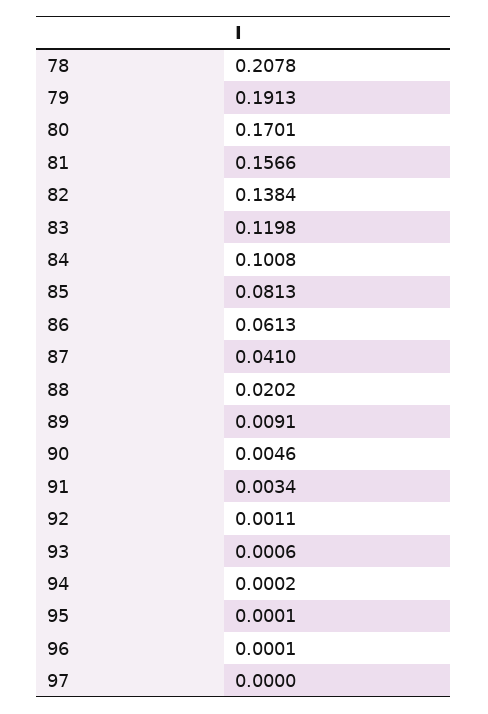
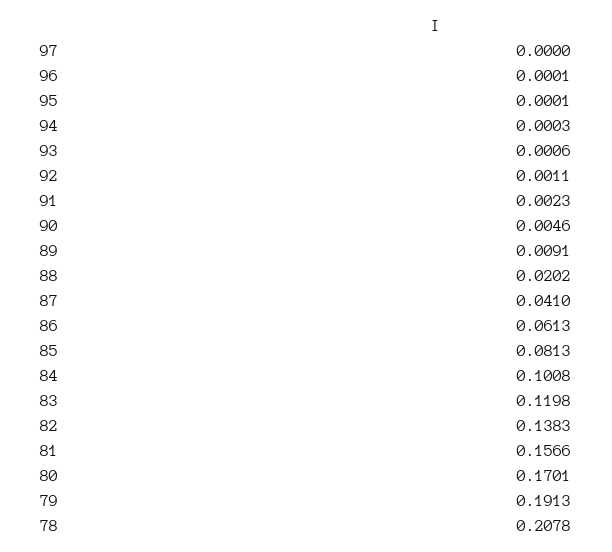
  {
    "78": 0.2078,
    "79": 0.1913,
    "80": 0.1701,
    "81": 0.1566,
-   "82": 0.1384,
+   "82": 0.1383,
    "83": 0.1198,
    "84": 0.1008,
    "85": 0.0813,
    "86": 0.0613,
    "87": 0.041,
    "88": 0.0202,
    "89": 0.0091,
    "90": 0.0046,
-   "91": 0.0034,
+   "91": 0.0023,
    "92": 0.0011,
    "93": 0.0006,
-   "94": 0.0002,
+   "94": 0.0003,
    "95": 0.0001,
    "96": 0.0001,
    "97": 0
  }

